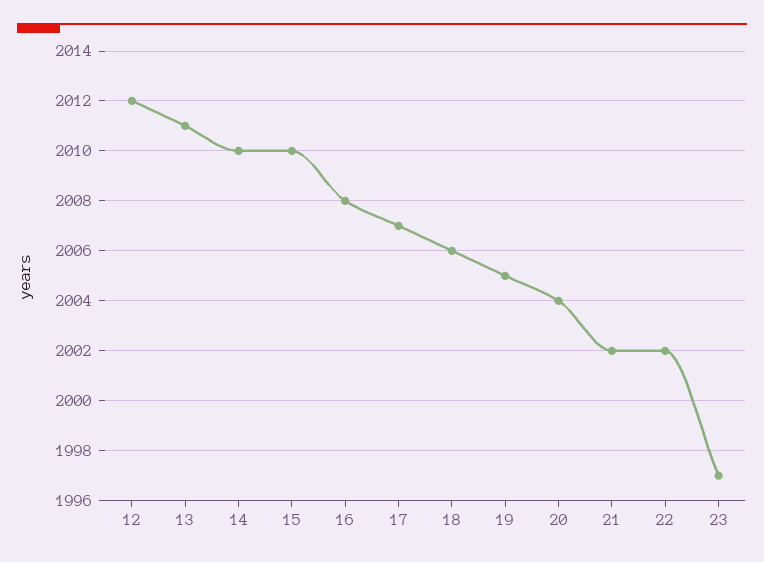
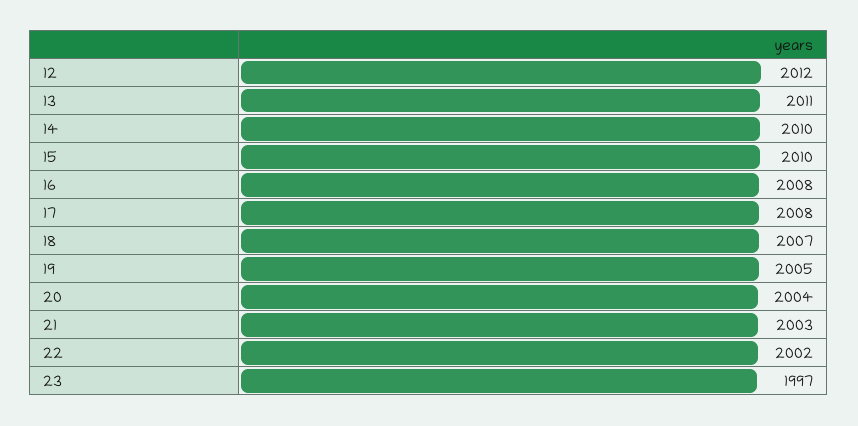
  {
    "12": 2012,
    "13": 2011,
    "14": 2010,
    "15": 2010,
    "16": 2008,
-   "17": 2007,
+   "17": 2008,
-   "18": 2006,
+   "18": 2007,
    "19": 2005,
    "20": 2004,
-   "21": 2002,
+   "21": 2003,
    "22": 2002,
    "23": 1997
  }

